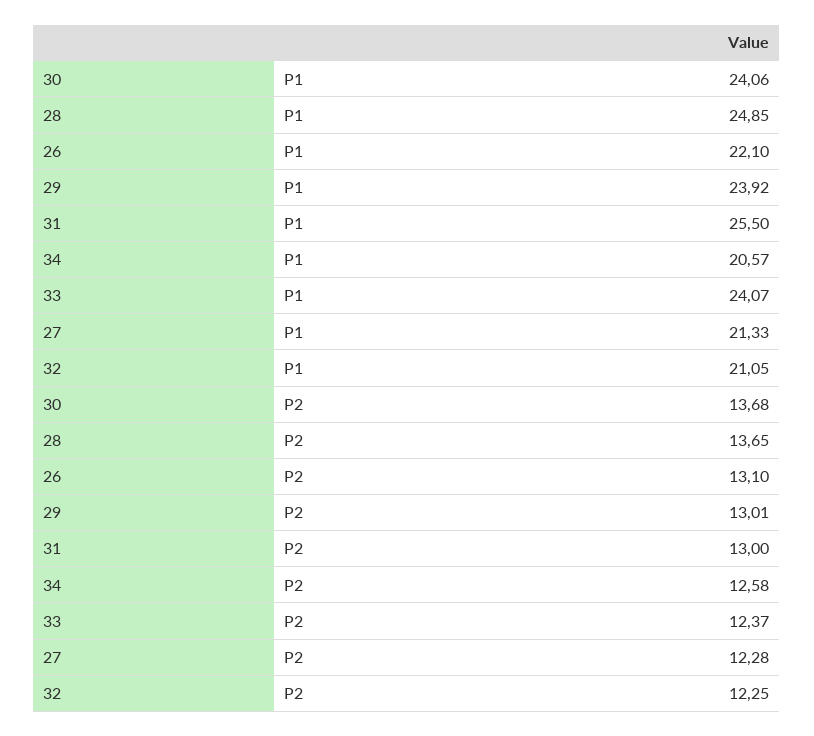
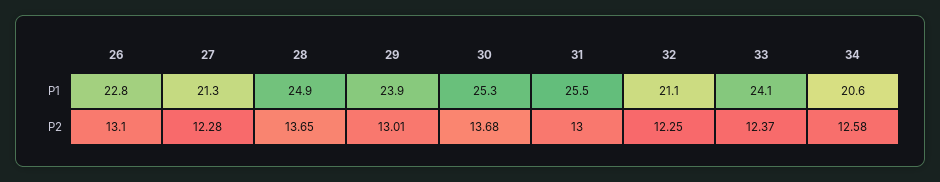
  {
    "30": {
-     "P1": 24.06,
+     "P1": 25.3,
      "P2": 13.68
    },
    "28": {
      "P1": 24.85,
      "P2": 13.65
    },
    "26": {
-     "P1": 22.1,
+     "P1": 22.8,
      "P2": 13.1
    },
    "29": {
      "P1": 23.92,
      "P2": 13.01
    },
    "31": {
      "P1": 25.5,
      "P2": 13
    },
    "34": {
      "P1": 20.57,
      "P2": 12.58
    },
    "33": {
      "P1": 24.07,
      "P2": 12.37
    },
    "27": {
      "P1": 21.33,
      "P2": 12.28
    },
    "32": {
      "P1": 21.05,
      "P2": 12.25
    }
  }

